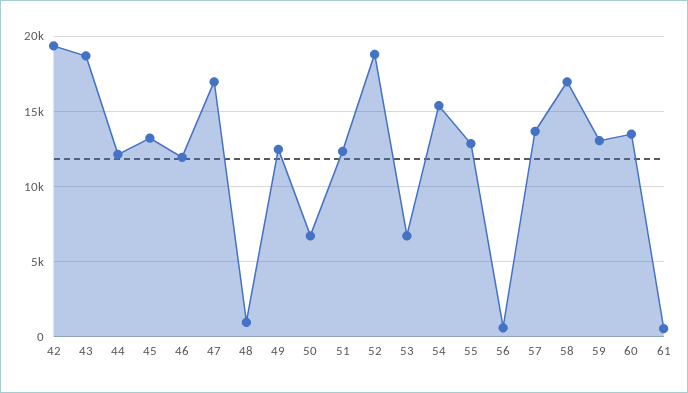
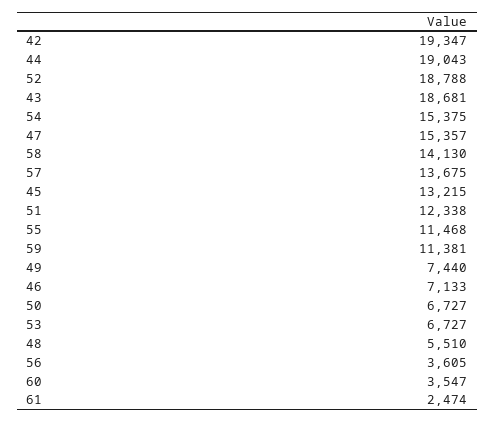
  {
    "42": 19347,
    "43": 18681,
-   "44": 12000,
+   "44": 19043,
    "45": 13215,
-   "46": 12000,
+   "46": 7133,
-   "47": 17000,
+   "47": 15357,
-   "48": 1000,
+   "48": 5510,
-   "49": 12500,
+   "49": 7440,
    "50": 6727,
    "51": 12338,
    "52": 18788,
    "53": 6727,
    "54": 15375,
-   "55": 13000,
+   "55": 11468,
-   "56": 500,
+   "56": 3605,
    "57": 13675,
-   "58": 17000,
+   "58": 14130,
-   "59": 13000,
+   "59": 11381,
-   "60": 13500,
+   "60": 3547,
-   "61": 500
+   "61": 2474
  }

